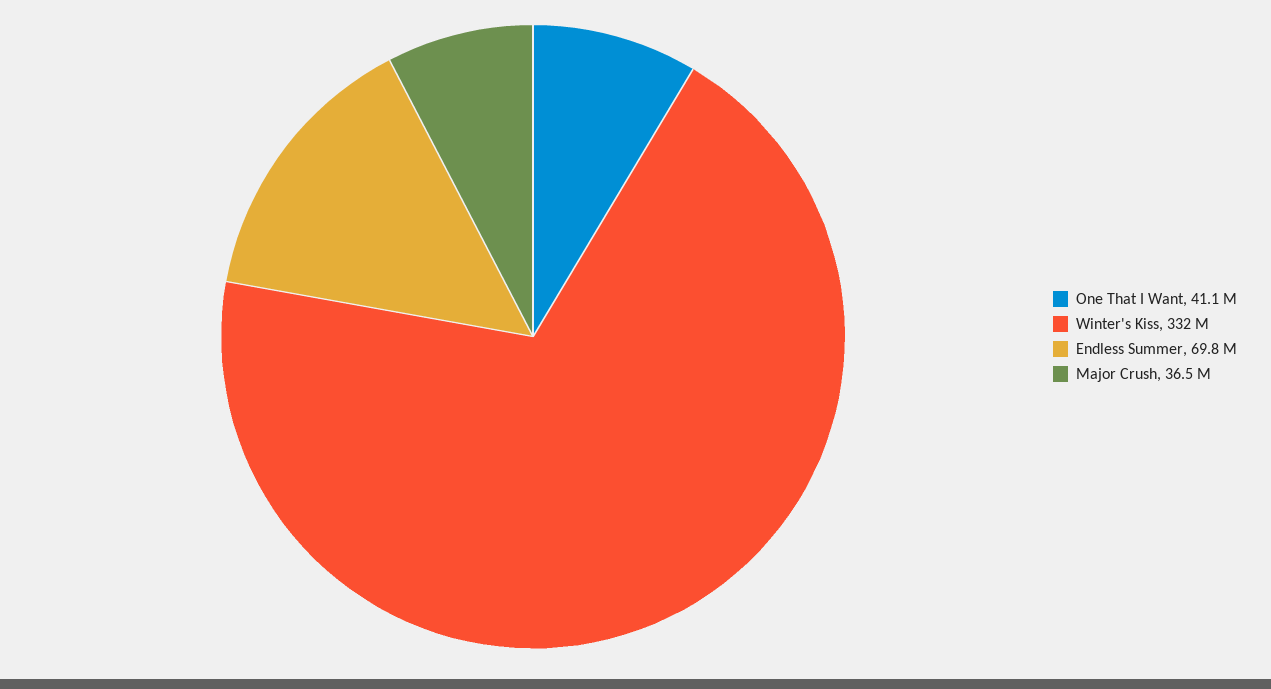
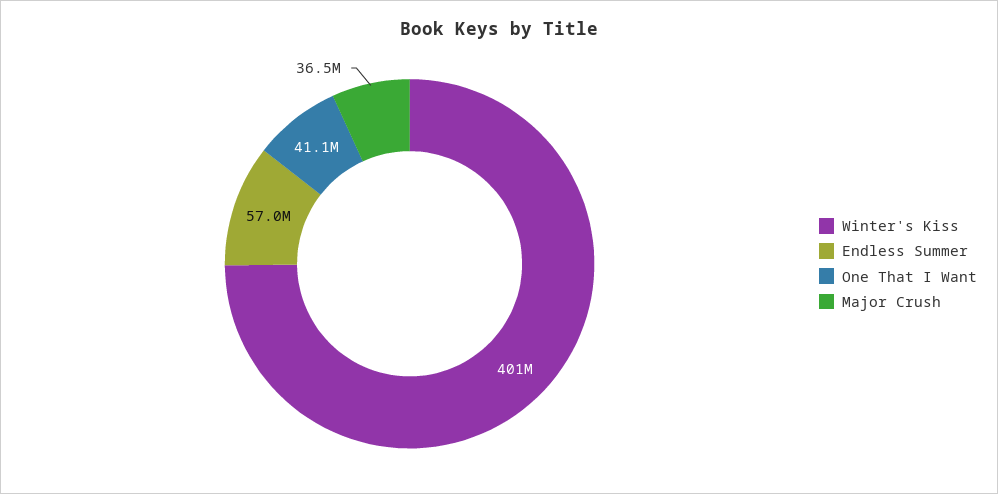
  {
    "One That I Want": 41100000,
-   "Winter's Kiss": 332000000,
+   "Winter's Kiss": 401000000,
-   "Endless Summer": 69800000,
+   "Endless Summer": 57000000,
    "Major Crush": 36500000
  }

